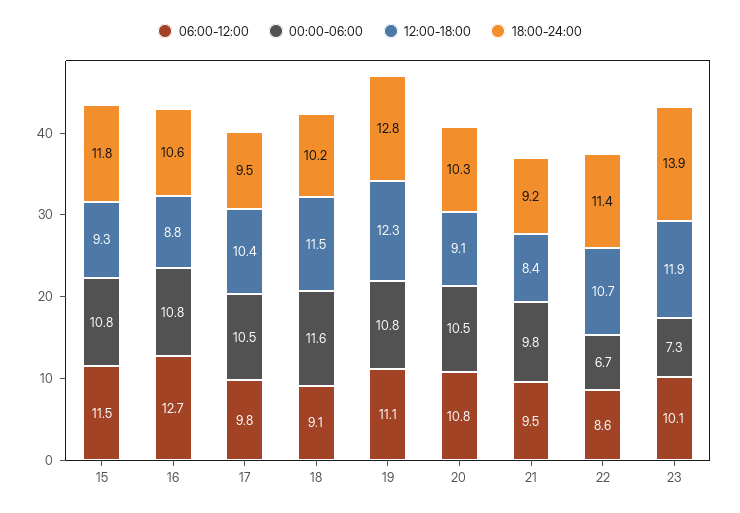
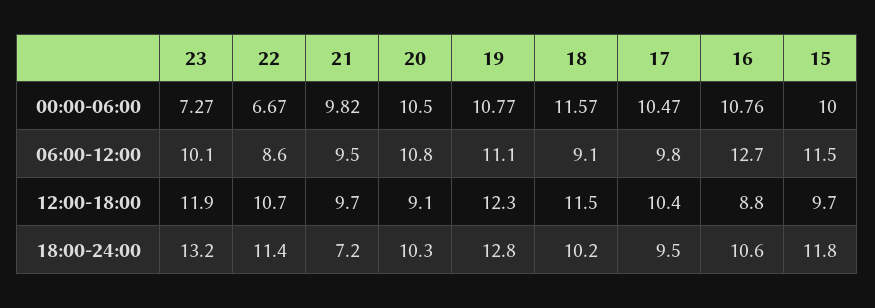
  {
    "06:00-12:00": {
      "15": 11.5,
      "16": 12.7,
      "17": 9.8,
      "18": 9.1,
      "19": 11.1,
      "20": 10.8,
      "21": 9.5,
      "22": 8.6,
      "23": 10.1
    },
    "00:00-06:00": {
-     "15": 10.8,
+     "15": 10,
      "16": 10.76,
      "17": 10.47,
      "18": 11.57,
      "19": 10.77,
      "20": 10.5,
      "21": 9.82,
      "22": 6.67,
      "23": 7.27
    },
    "12:00-18:00": {
-     "15": 9.3,
+     "15": 9.7,
      "16": 8.8,
      "17": 10.4,
      "18": 11.5,
      "19": 12.3,
      "20": 9.1,
-     "21": 8.4,
+     "21": 9.7,
      "22": 10.7,
      "23": 11.9
    },
    "18:00-24:00": {
      "15": 11.8,
      "16": 10.6,
      "17": 9.5,
      "18": 10.2,
      "19": 12.8,
      "20": 10.3,
-     "21": 9.2,
+     "21": 7.2,
      "22": 11.4,
-     "23": 13.9
+     "23": 13.2
    }
  }

